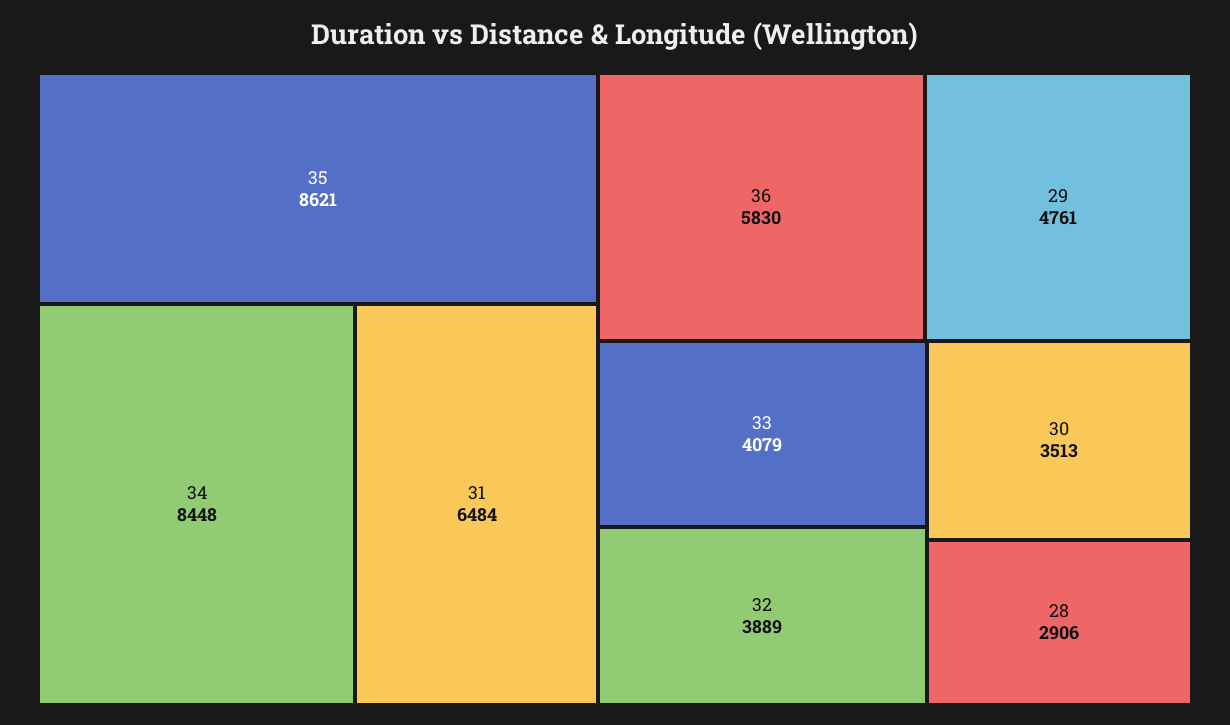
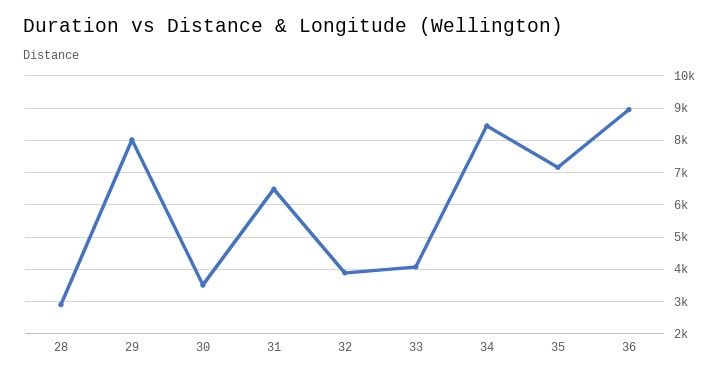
  {
-   "35": 8621,
+   "35": 7200,
    "34": 8448,
    "31": 6484,
-   "36": 5830,
+   "36": 9000,
-   "29": 4761,
+   "29": 8000,
    "33": 4079,
    "32": 3889,
    "30": 3513,
    "28": 2906
  }

